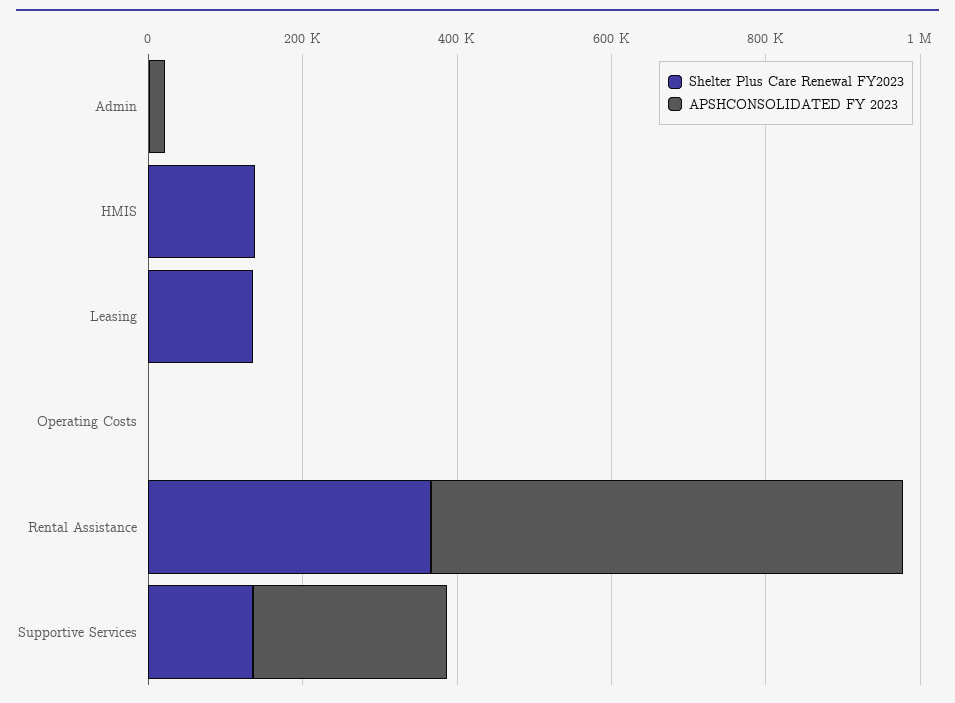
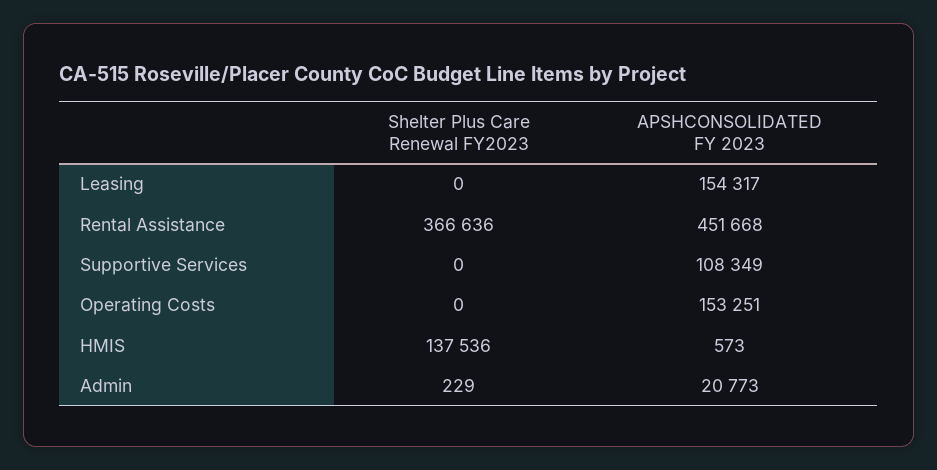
  {
    "Shelter Plus Care Renewal FY2023": {
      "Admin": 229,
      "HMIS": 137536,
-     "Leasing": 150000,
+     "Leasing": 0,
      "Operating Costs": 0,
      "Rental Assistance": 366636,
-     "Supportive Services": 150000
+     "Supportive Services": 0
    },
    "APSHCONSOLIDATED FY 2023": {
      "Admin": 20773,
      "HMIS": 573,
-     "Leasing": 0,
+     "Leasing": 154317,
-     "Operating Costs": 0,
+     "Operating Costs": 153251,
-     "Rental Assistance": 600000,
+     "Rental Assistance": 451668,
-     "Supportive Services": 250000
+     "Supportive Services": 108349
    }
  }

